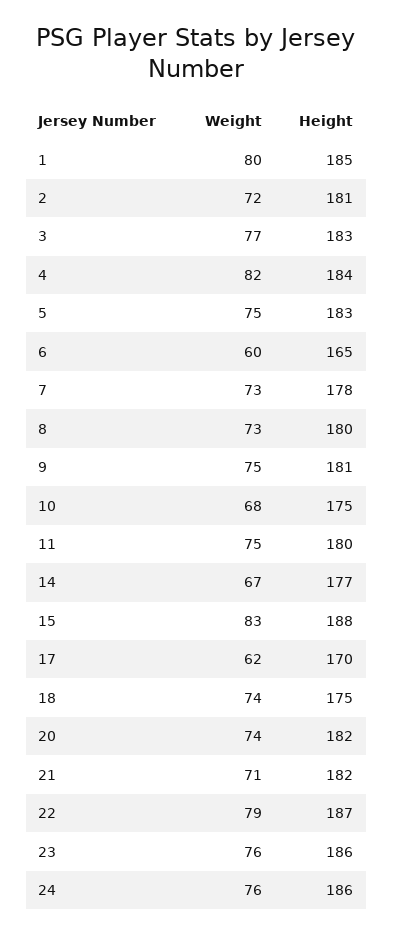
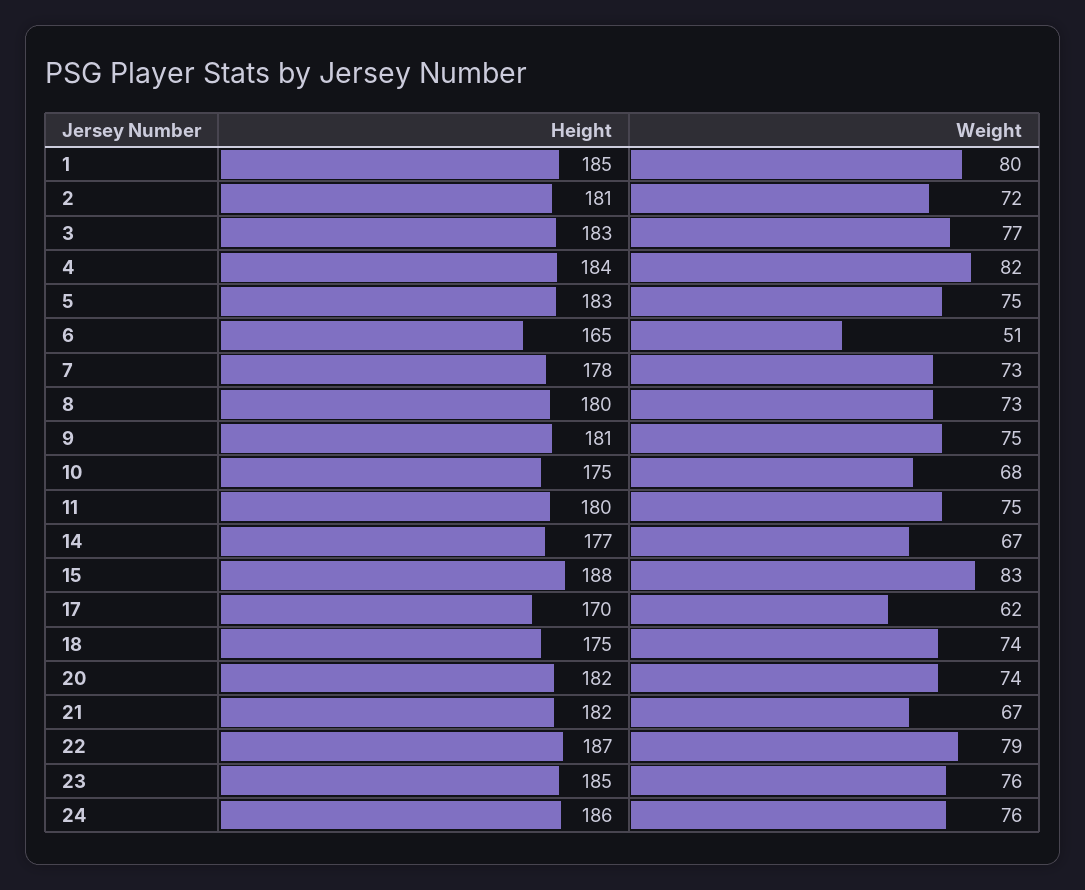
  {
    "Weight": {
      "1": 80,
      "2": 72,
      "3": 77,
      "4": 82,
      "5": 75,
-     "6": 60,
+     "6": 51,
      "7": 73,
      "8": 73,
      "9": 75,
      "10": 68,
      "11": 75,
      "14": 67,
      "15": 83,
      "17": 62,
      "18": 74,
      "20": 74,
-     "21": 71,
+     "21": 67,
      "22": 79,
      "23": 76,
      "24": 76
    },
    "Height": {
      "1": 185,
      "2": 181,
      "3": 183,
      "4": 184,
      "5": 183,
      "6": 165,
      "7": 178,
      "8": 180,
      "9": 181,
      "10": 175,
      "11": 180,
      "14": 177,
      "15": 188,
      "17": 170,
      "18": 175,
      "20": 182,
      "21": 182,
      "22": 187,
-     "23": 186,
+     "23": 185,
      "24": 186
    }
  }

